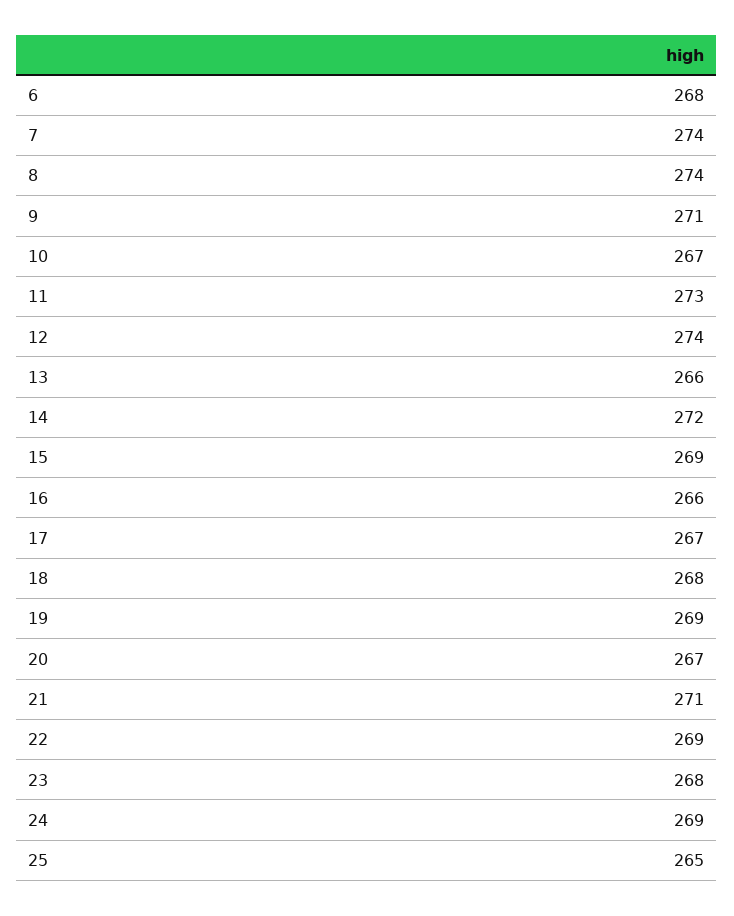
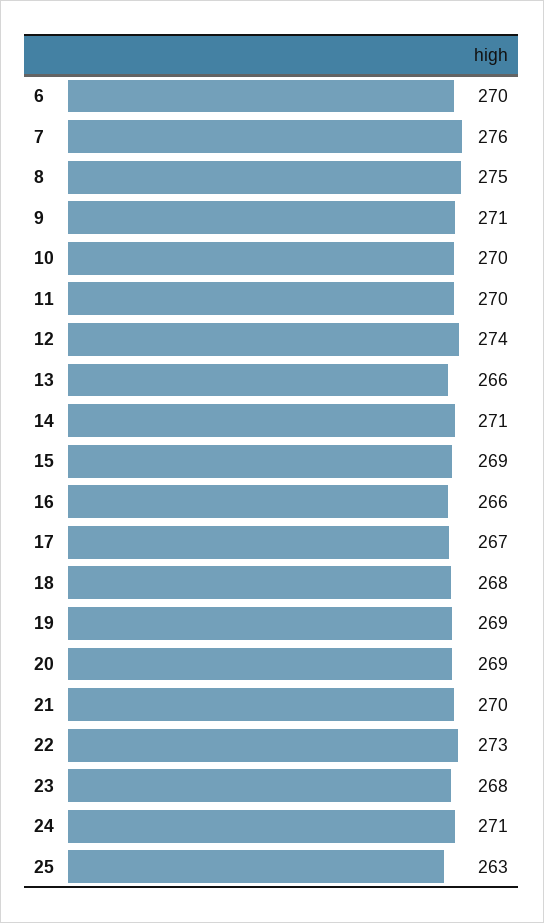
  {
-   "6": 268,
+   "6": 270,
-   "7": 274,
+   "7": 276,
-   "8": 274,
+   "8": 275,
    "9": 271,
-   "10": 267,
+   "10": 270,
-   "11": 273,
+   "11": 270,
    "12": 274,
    "13": 266,
-   "14": 272,
+   "14": 271,
    "15": 269,
    "16": 266,
    "17": 267,
    "18": 268,
    "19": 269,
-   "20": 267,
+   "20": 269,
-   "21": 271,
+   "21": 270,
-   "22": 269,
+   "22": 273,
    "23": 268,
-   "24": 269,
+   "24": 271,
-   "25": 265
+   "25": 263
  }

